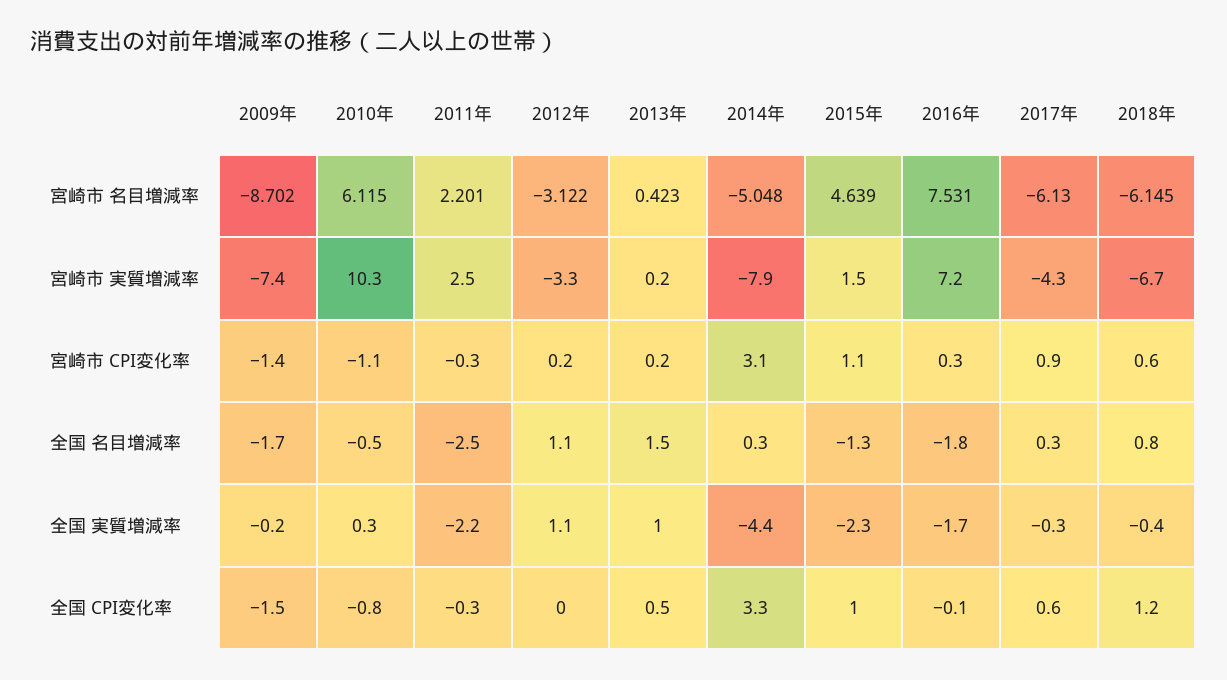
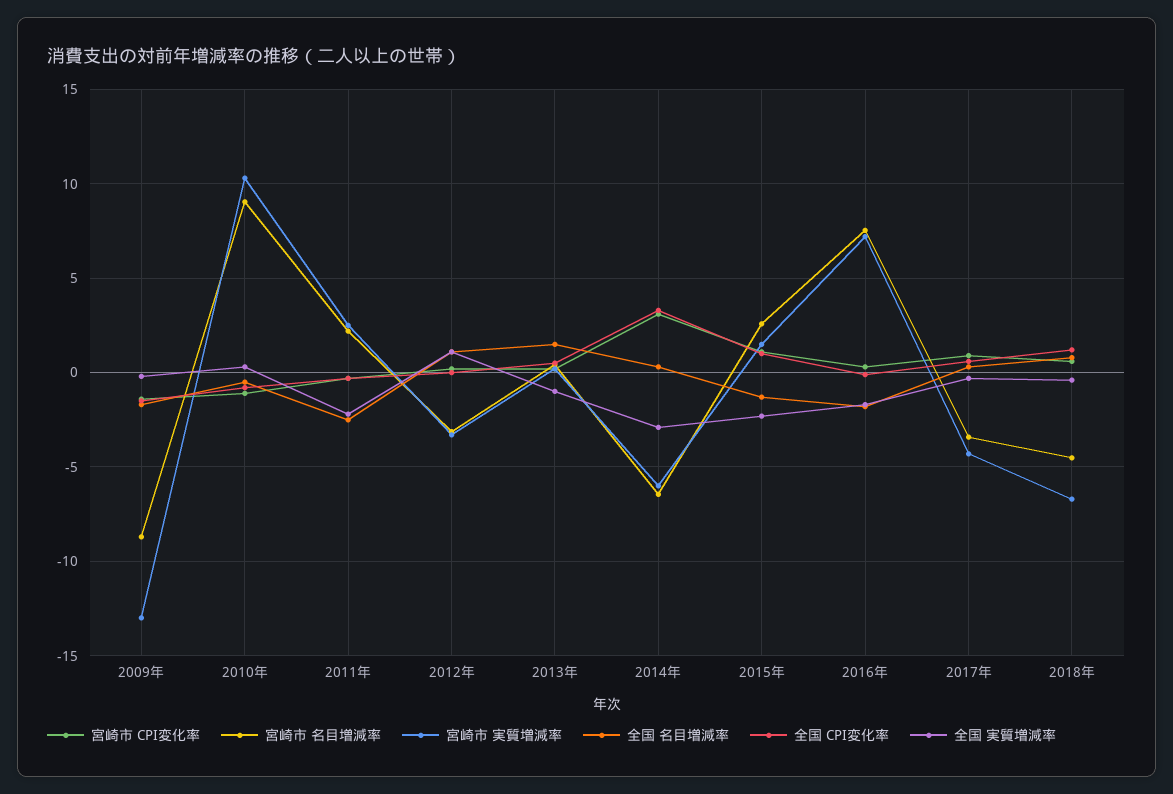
  {
    "宮崎市 名目増減率": {
      "2009年": -8.702,
-     "2010年": 6.115,
+     "2010年": 9,
      "2011年": 2.201,
      "2012年": -3.122,
      "2013年": 0.423,
-     "2014年": -5.048,
+     "2014年": -6.5,
-     "2015年": 4.639,
+     "2015年": 2.5,
      "2016年": 7.531,
-     "2017年": -6.13,
+     "2017年": -3.5,
-     "2018年": -6.145
+     "2018年": -4.5
    },
    "宮崎市 実質増減率": {
-     "2009年": -7.4,
+     "2009年": -13,
      "2010年": 10.3,
      "2011年": 2.5,
      "2012年": -3.3,
      "2013年": 0.2,
-     "2014年": -7.9,
+     "2014年": -6,
      "2015年": 1.5,
      "2016年": 7.2,
      "2017年": -4.3,
      "2018年": -6.7
    },
    "宮崎市 CPI変化率": {
      "2009年": -1.4,
      "2010年": -1.1,
      "2011年": -0.3,
      "2012年": 0.2,
      "2013年": 0.2,
      "2014年": 3.1,
      "2015年": 1.1,
      "2016年": 0.3,
      "2017年": 0.9,
      "2018年": 0.6
    },
    "全国 名目増減率": {
      "2009年": -1.7,
      "2010年": -0.5,
      "2011年": -2.5,
      "2012年": 1.1,
      "2013年": 1.5,
      "2014年": 0.3,
      "2015年": -1.3,
      "2016年": -1.8,
      "2017年": 0.3,
      "2018年": 0.8
    },
    "全国 実質増減率": {
      "2009年": -0.2,
      "2010年": 0.3,
      "2011年": -2.2,
      "2012年": 1.1,
-     "2013年": 1,
+     "2013年": -1,
-     "2014年": -4.4,
+     "2014年": -3,
      "2015年": -2.3,
      "2016年": -1.7,
      "2017年": -0.3,
      "2018年": -0.4
    },
    "全国 CPI変化率": {
      "2009年": -1.5,
      "2010年": -0.8,
      "2011年": -0.3,
      "2012年": 0,
      "2013年": 0.5,
      "2014年": 3.3,
      "2015年": 1,
      "2016年": -0.1,
      "2017年": 0.6,
      "2018年": 1.2
    }
  }

